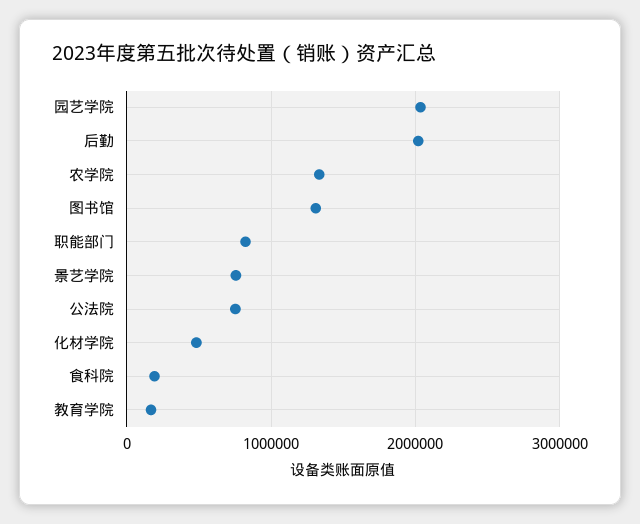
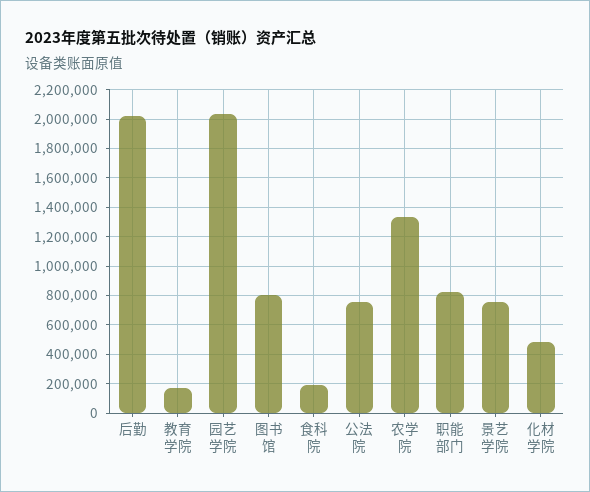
  {
    "园艺学院": 2050000,
    "后勤": 2000000,
    "农学院": 1350000,
-   "图书馆": 1300000,
+   "图书馆": 800000,
    "职能部门": 800000,
    "景艺学院": 750000,
    "公法院": 750000,
    "化材学院": 500000,
    "食科院": 200000,
    "教育学院": 150000
  }

